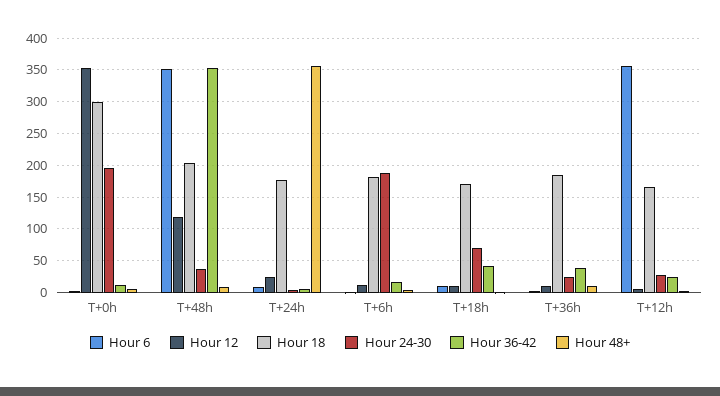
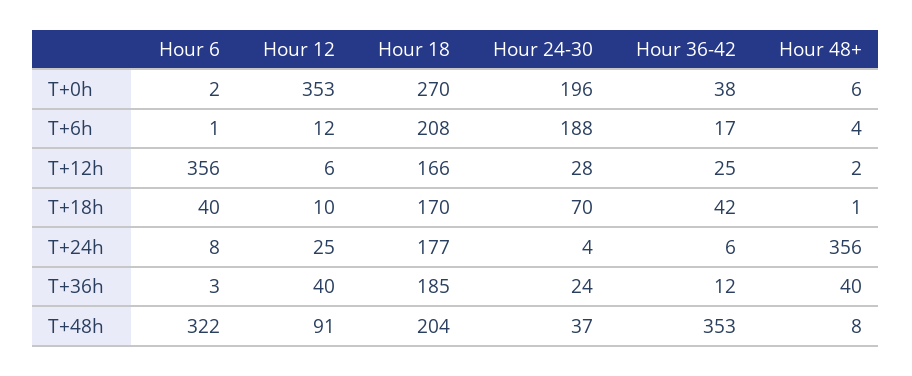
  {
    "Hour 6": {
      "T+0h": 2,
-     "T+48h": 350,
+     "T+48h": 322,
      "T+24h": 8,
      "T+6h": 1,
-     "T+18h": 10,
+     "T+18h": 40,
      "T+36h": 3,
      "T+12h": 356
    },
    "Hour 12": {
      "T+0h": 353,
-     "T+48h": 120,
+     "T+48h": 91,
      "T+24h": 25,
      "T+6h": 12,
      "T+18h": 10,
-     "T+36h": 10,
+     "T+36h": 40,
      "T+12h": 6
    },
    "Hour 18": {
-     "T+0h": 300,
+     "T+0h": 270,
      "T+48h": 204,
      "T+24h": 177,
-     "T+6h": 180,
+     "T+6h": 208,
      "T+18h": 170,
      "T+36h": 185,
      "T+12h": 166
    },
    "Hour 24-30": {
      "T+0h": 196,
      "T+48h": 37,
      "T+24h": 4,
      "T+6h": 188,
      "T+18h": 70,
      "T+36h": 24,
      "T+12h": 28
    },
    "Hour 36-42": {
-     "T+0h": 10,
+     "T+0h": 38,
      "T+48h": 353,
      "T+24h": 6,
      "T+6h": 17,
      "T+18h": 42,
-     "T+36h": 40,
+     "T+36h": 12,
      "T+12h": 25
    },
    "Hour 48+": {
      "T+0h": 6,
      "T+48h": 8,
      "T+24h": 356,
      "T+6h": 4,
      "T+18h": 1,
-     "T+36h": 10,
+     "T+36h": 40,
      "T+12h": 2
    }
  }

